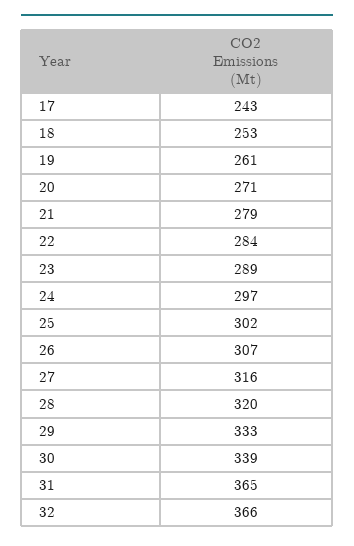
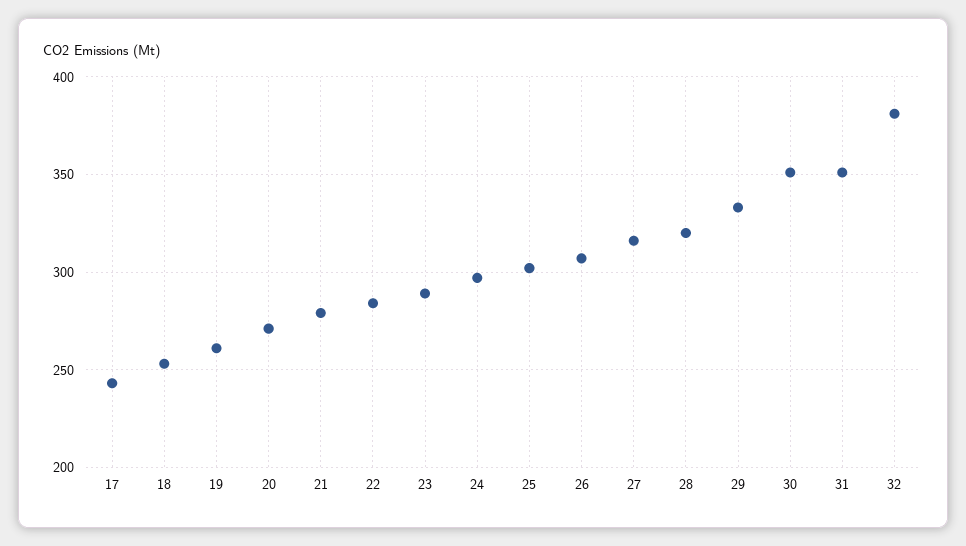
  {
    "17": 243,
    "18": 253,
    "19": 261,
    "20": 271,
    "21": 279,
    "22": 284,
    "23": 289,
    "24": 297,
    "25": 302,
    "26": 307,
    "27": 316,
    "28": 320,
    "29": 333,
-   "30": 339,
+   "30": 350,
-   "31": 365,
+   "31": 350,
-   "32": 366
+   "32": 380
  }

